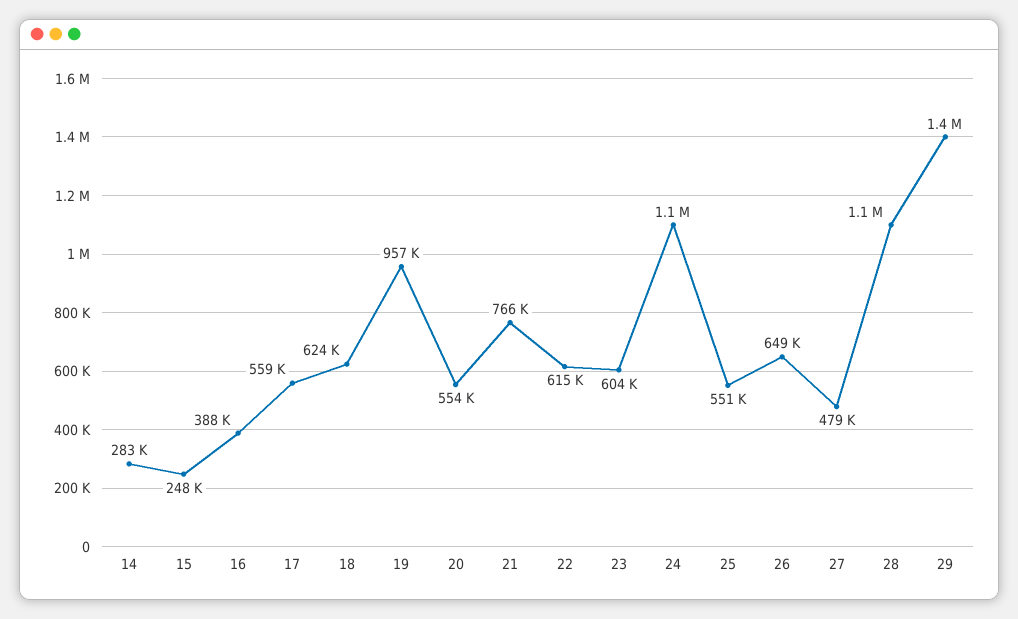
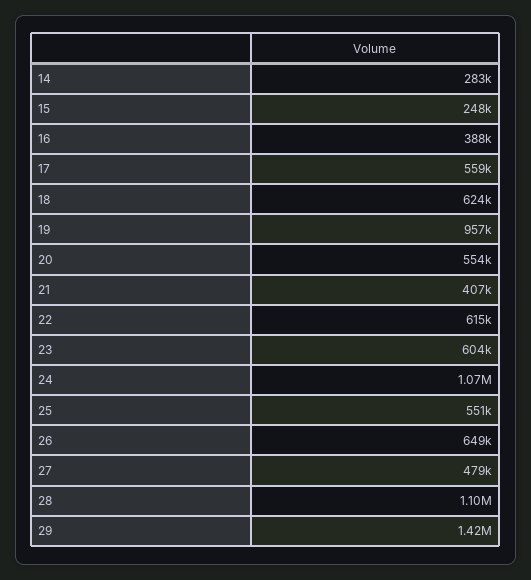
  {
    "14": 283000,
    "15": 248000,
    "16": 388000,
    "17": 559000,
    "18": 624000,
    "19": 957000,
    "20": 554000,
-   "21": 766000,
+   "21": 407000,
    "22": 615000,
    "23": 604000,
    "24": 1070000,
    "25": 551000,
    "26": 649000,
    "27": 479000,
    "28": 1100000,
    "29": 1420000
  }

